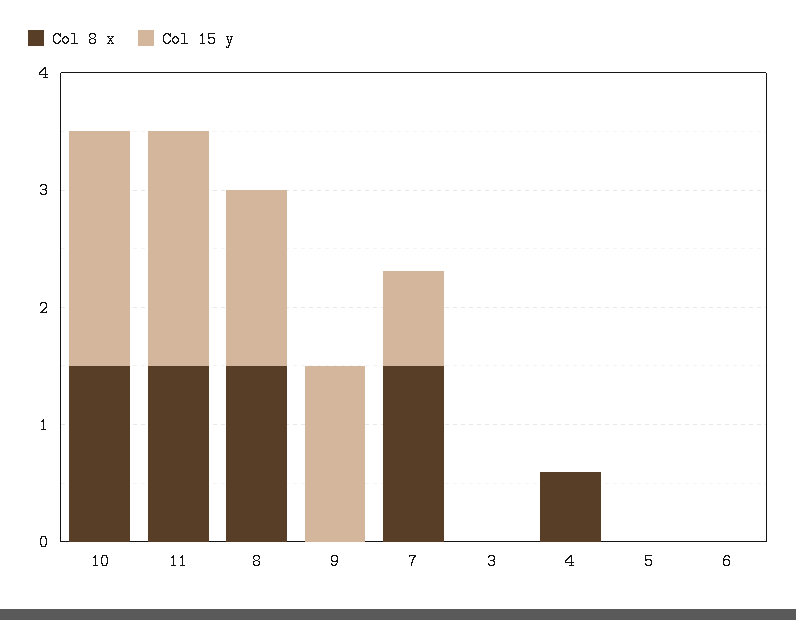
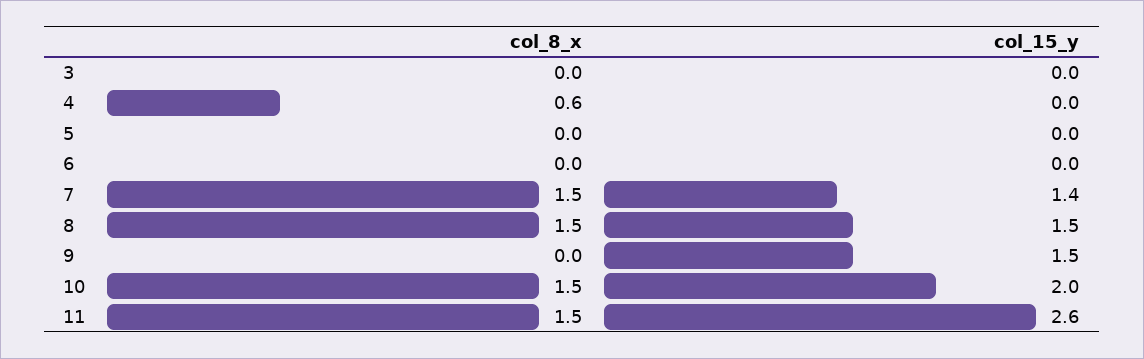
  {
    "Col 8 x": {
      "10": 1.5,
      "11": 1.5,
      "8": 1.5,
      "9": 0,
      "7": 1.5,
      "3": 0,
      "4": 0.6,
      "5": 0,
      "6": 0
    },
    "Col 15 y": {
      "10": 2,
-     "11": 2,
+     "11": 2.6,
      "8": 1.5,
      "9": 1.5,
-     "7": 0.8,
+     "7": 1.4,
      "3": 0,
      "4": 0,
      "5": 0,
      "6": 0
    }
  }

